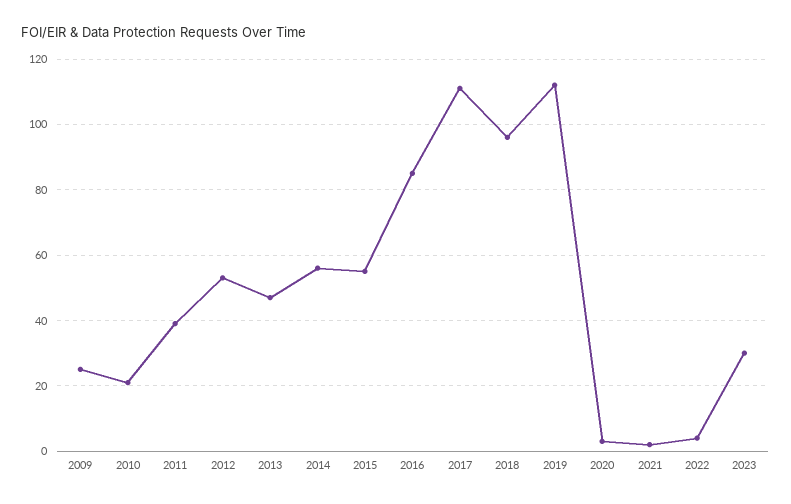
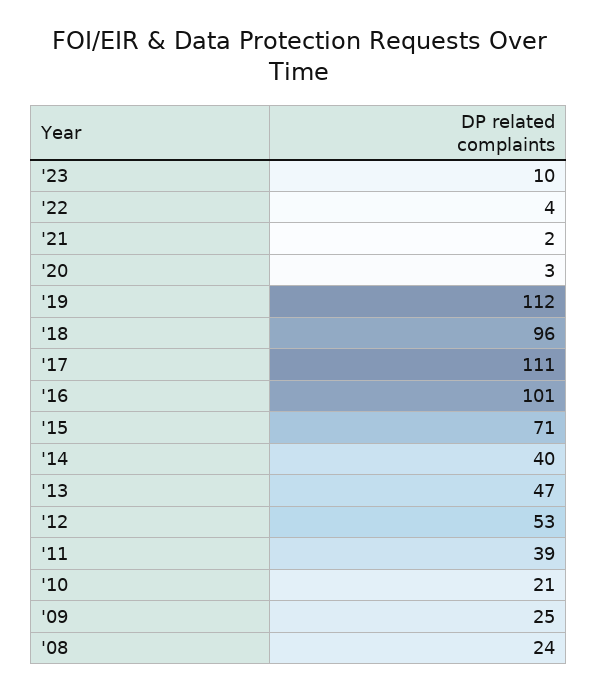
  {
    "2009": 25,
    "2010": 21,
    "2011": 39,
    "2012": 53,
    "2013": 47,
-   "2014": 55,
+   "2014": 40,
-   "2015": 55,
+   "2015": 71,
-   "2016": 85,
+   "2016": 101,
    "2017": 111,
    "2018": 96,
    "2019": 112,
    "2020": 3,
    "2021": 2,
    "2022": 4,
-   "2023": 30
+   "2023": 10,
+   "'08": 24
  }

